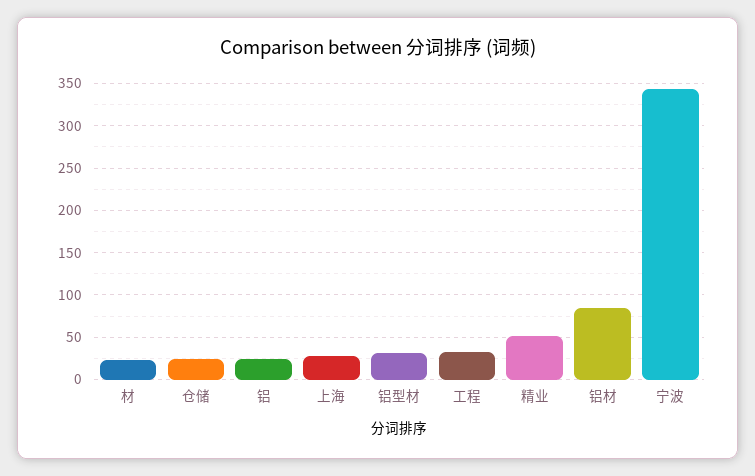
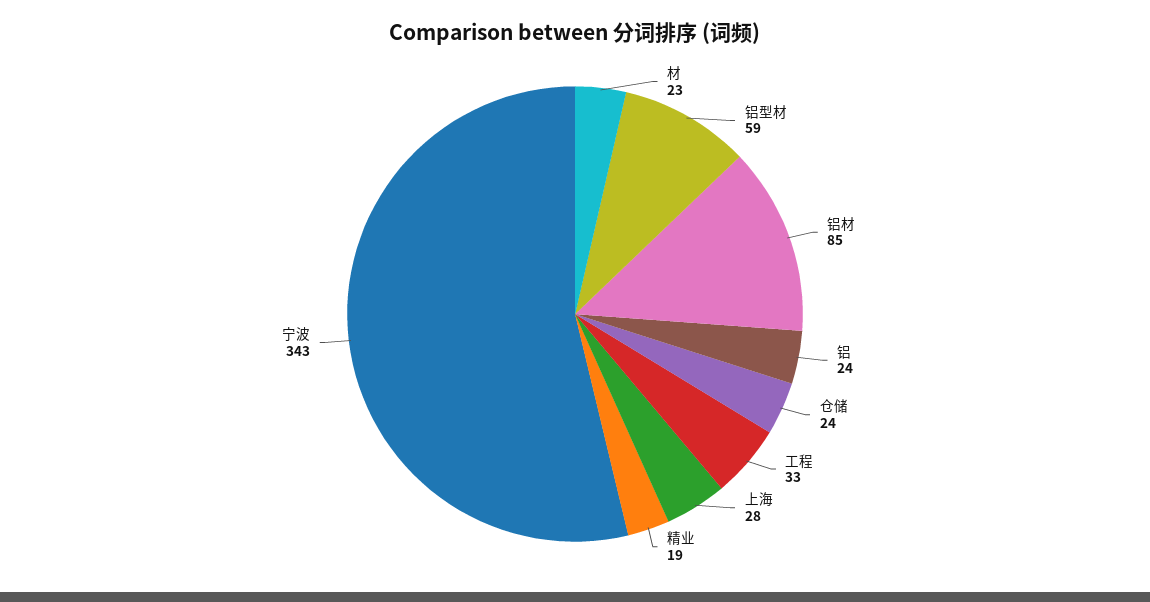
  {
    "材": 23,
    "仓储": 24,
    "铝": 24,
    "上海": 28,
-   "铝型材": 30,
+   "铝型材": 59,
    "工程": 33,
-   "精业": 50,
+   "精业": 19,
    "铝材": 85,
    "宁波": 343
  }

